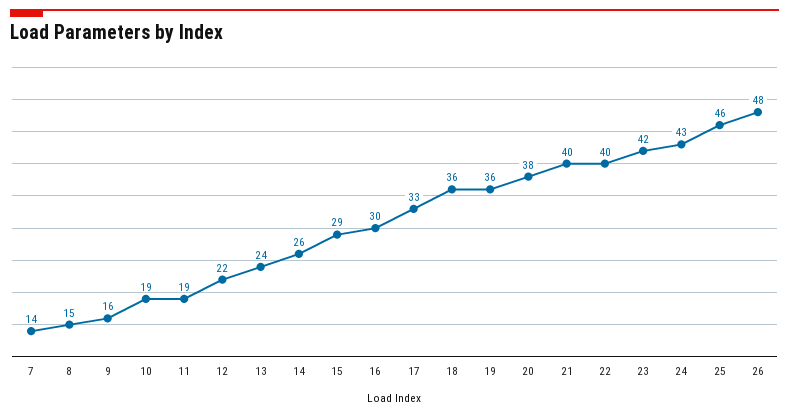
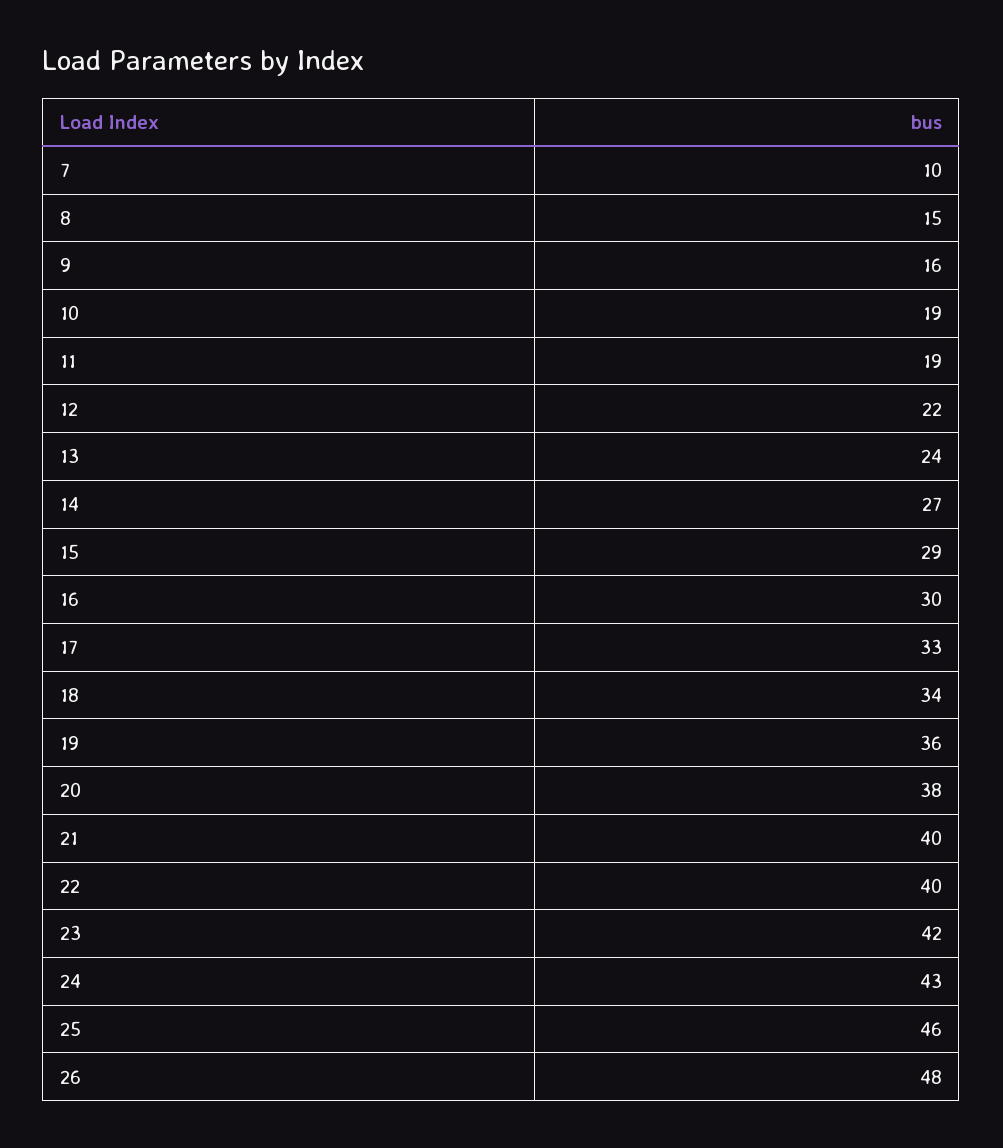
  {
-   "7": 14,
+   "7": 10,
    "8": 15,
    "9": 16,
    "10": 19,
    "11": 19,
    "12": 22,
    "13": 24,
-   "14": 26,
+   "14": 27,
    "15": 29,
    "16": 30,
    "17": 33,
-   "18": 36,
+   "18": 34,
    "19": 36,
    "20": 38,
    "21": 40,
    "22": 40,
    "23": 42,
    "24": 43,
    "25": 46,
    "26": 48
  }

